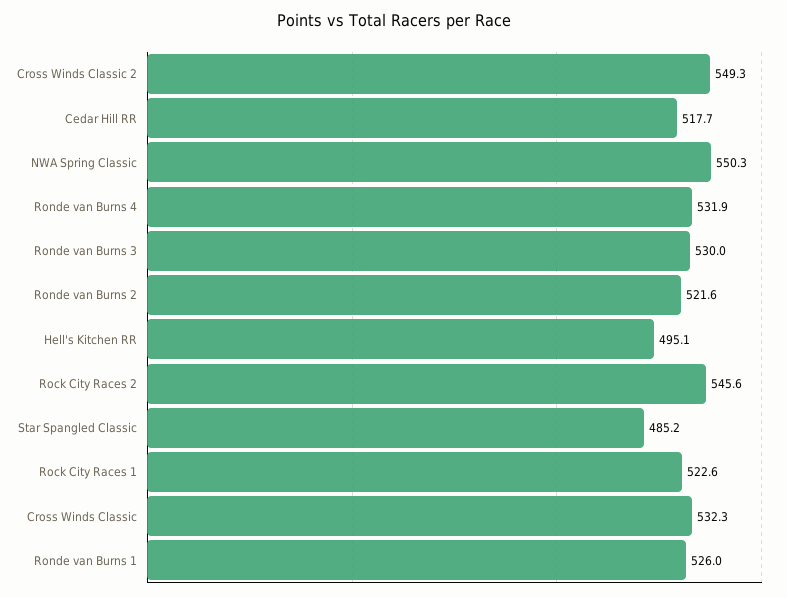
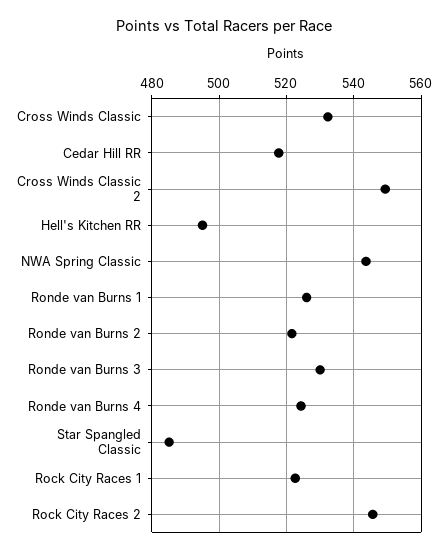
  {
    "Cross Winds Classic 2": 549.3,
    "Cedar Hill RR": 517.7,
-   "NWA Spring Classic": 550.3,
+   "NWA Spring Classic": 544,
-   "Ronde van Burns 4": 531.9,
+   "Ronde van Burns 4": 524,
    "Ronde van Burns 3": 530,
    "Ronde van Burns 2": 521.6,
    "Hell's Kitchen RR": 495.1,
    "Rock City Races 2": 545.6,
    "Star Spangled Classic": 485.2,
    "Rock City Races 1": 522.6,
    "Cross Winds Classic": 532.3,
    "Ronde van Burns 1": 526
  }

